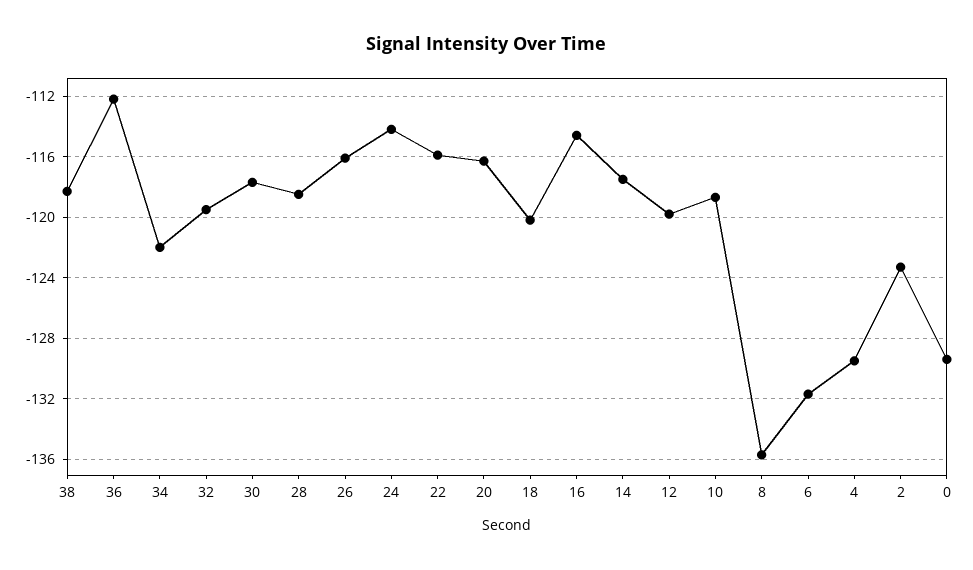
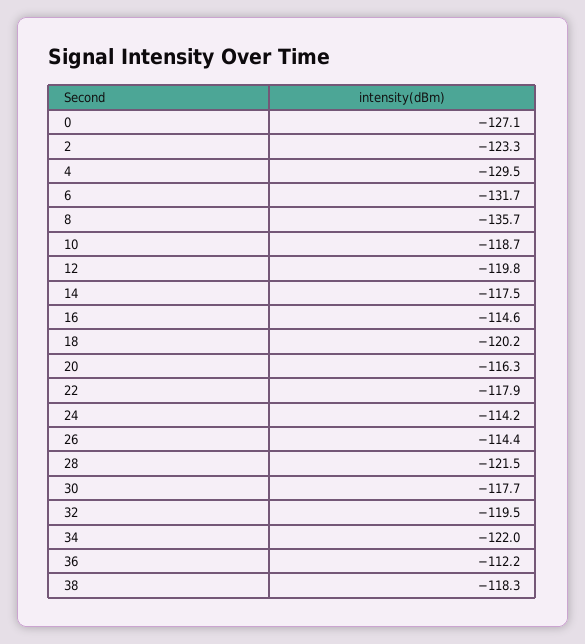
  {
    "38": -118.3,
    "36": -112.2,
    "34": -122,
    "32": -119.5,
    "30": -117.7,
-   "28": -118.5,
+   "28": -121.5,
-   "26": -116,
+   "26": -114.4,
    "24": -114.2,
-   "22": -116,
+   "22": -117.9,
    "20": -116.3,
    "18": -120.2,
    "16": -114.6,
    "14": -117.5,
    "12": -119.8,
    "10": -118.7,
    "8": -135.7,
    "6": -131.7,
    "4": -129.5,
    "2": -123.3,
-   "0": -129.5
+   "0": -127.1
  }

